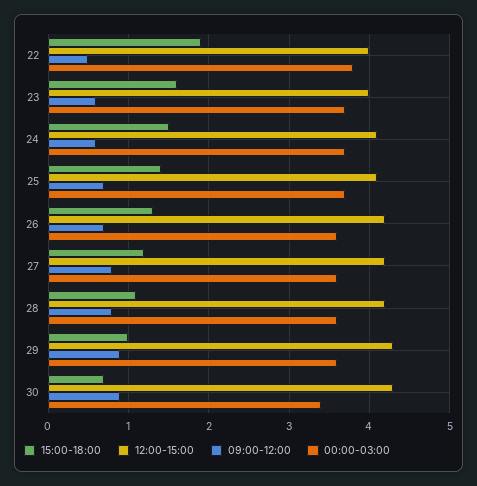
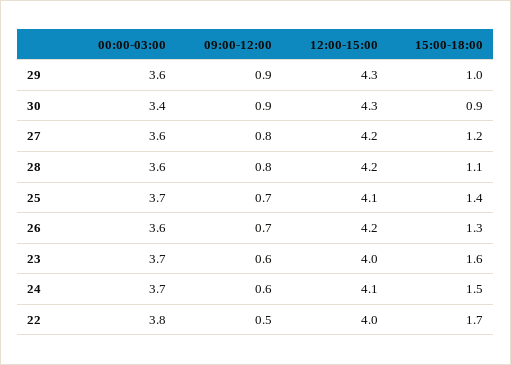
  {
    "15:00-18:00": {
-     "22": 1.9,
+     "22": 1.7,
      "23": 1.6,
      "24": 1.5,
      "25": 1.4,
      "26": 1.3,
      "27": 1.2,
      "28": 1.1,
      "29": 1,
-     "30": 0.7
+     "30": 0.9
    },
    "12:00-15:00": {
      "22": 4,
      "23": 4,
      "24": 4.1,
      "25": 4.1,
      "26": 4.2,
      "27": 4.2,
      "28": 4.2,
      "29": 4.3,
      "30": 4.3
    },
    "09:00-12:00": {
      "22": 0.5,
      "23": 0.6,
      "24": 0.6,
      "25": 0.7,
      "26": 0.7,
      "27": 0.8,
      "28": 0.8,
      "29": 0.9,
      "30": 0.9
    },
    "00:00-03:00": {
      "22": 3.8,
      "23": 3.7,
      "24": 3.7,
      "25": 3.7,
      "26": 3.6,
      "27": 3.6,
      "28": 3.6,
      "29": 3.6,
      "30": 3.4
    }
  }

